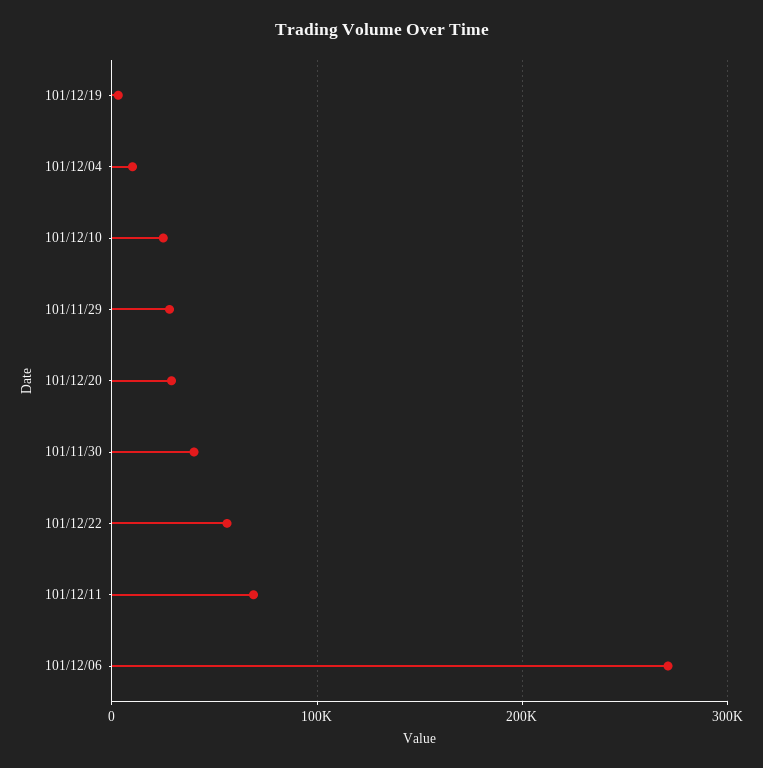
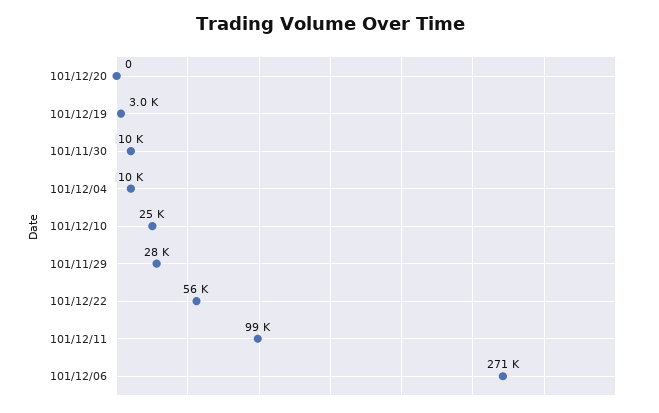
  {
    "101/12/19": 3000,
    "101/12/04": 10000,
    "101/12/10": 25000,
    "101/11/29": 28000,
-   "101/12/20": 30000,
+   "101/12/20": 0,
-   "101/11/30": 40000,
+   "101/11/30": 10000,
    "101/12/22": 56000,
-   "101/12/11": 70000,
+   "101/12/11": 99000,
    "101/12/06": 271000
  }

